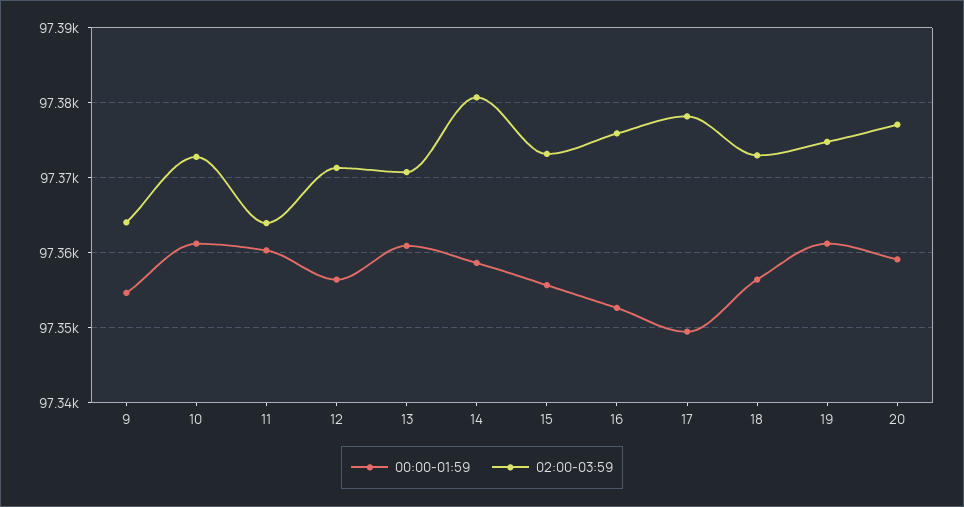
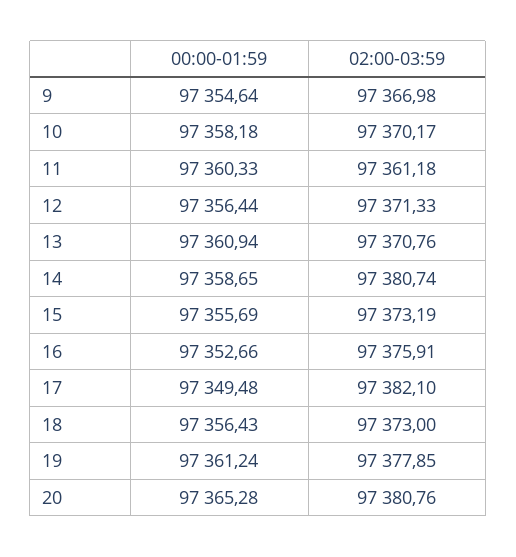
  {
    "00:00-01:59": {
      "9": 97354.64,
-     "10": 97361,
+     "10": 97358.18,
      "11": 97360.33,
      "12": 97356.44,
      "13": 97360.94,
      "14": 97358.65,
      "15": 97355.69,
      "16": 97352.66,
      "17": 97349.48,
      "18": 97356.43,
      "19": 97361.24,
-     "20": 97359
+     "20": 97365.28
    },
    "02:00-03:59": {
-     "9": 97364,
+     "9": 97366.98,
-     "10": 97373,
+     "10": 97370.17,
-     "11": 97364,
+     "11": 97361.18,
      "12": 97371.33,
      "13": 97370.76,
      "14": 97380.74,
      "15": 97373.19,
      "16": 97375.91,
-     "17": 97378,
+     "17": 97382.1,
      "18": 97373,
-     "19": 97375,
+     "19": 97377.85,
-     "20": 97377
+     "20": 97380.76
    }
  }

